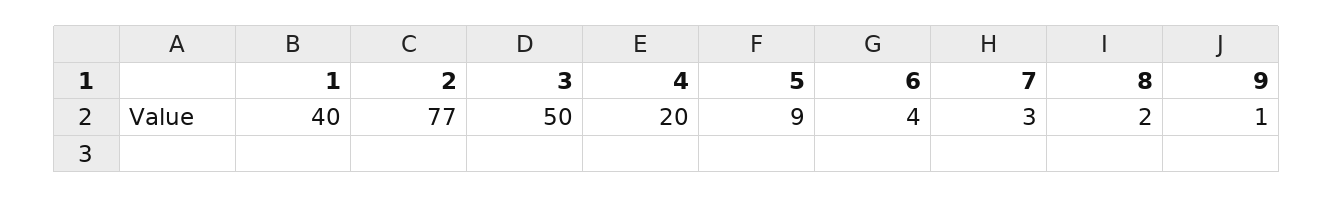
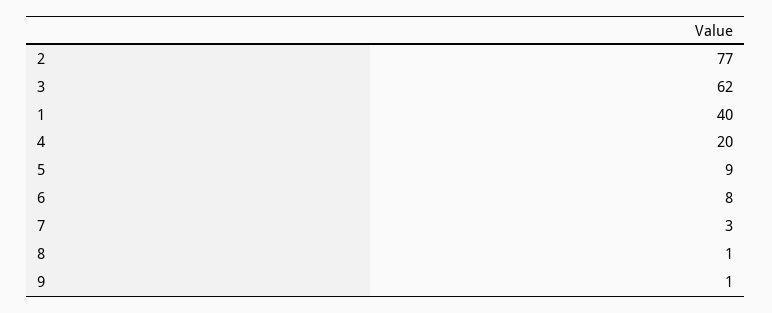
  {
    "1": 40,
    "2": 77,
-   "3": 50,
+   "3": 62,
    "4": 20,
    "5": 9,
-   "6": 4,
+   "6": 8,
    "7": 3,
-   "8": 2,
+   "8": 1,
    "9": 1
  }

